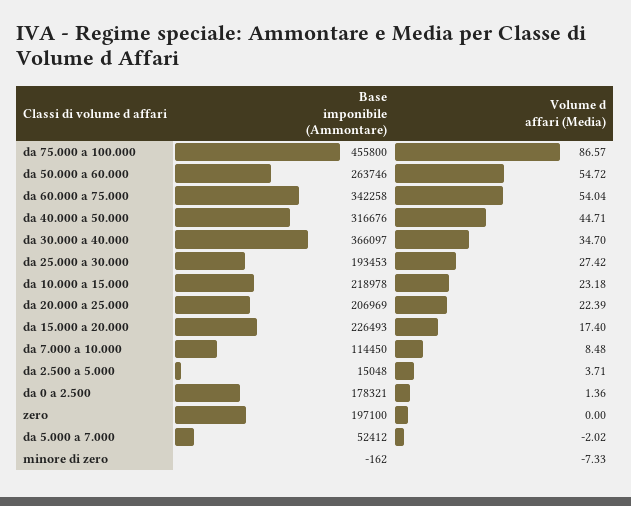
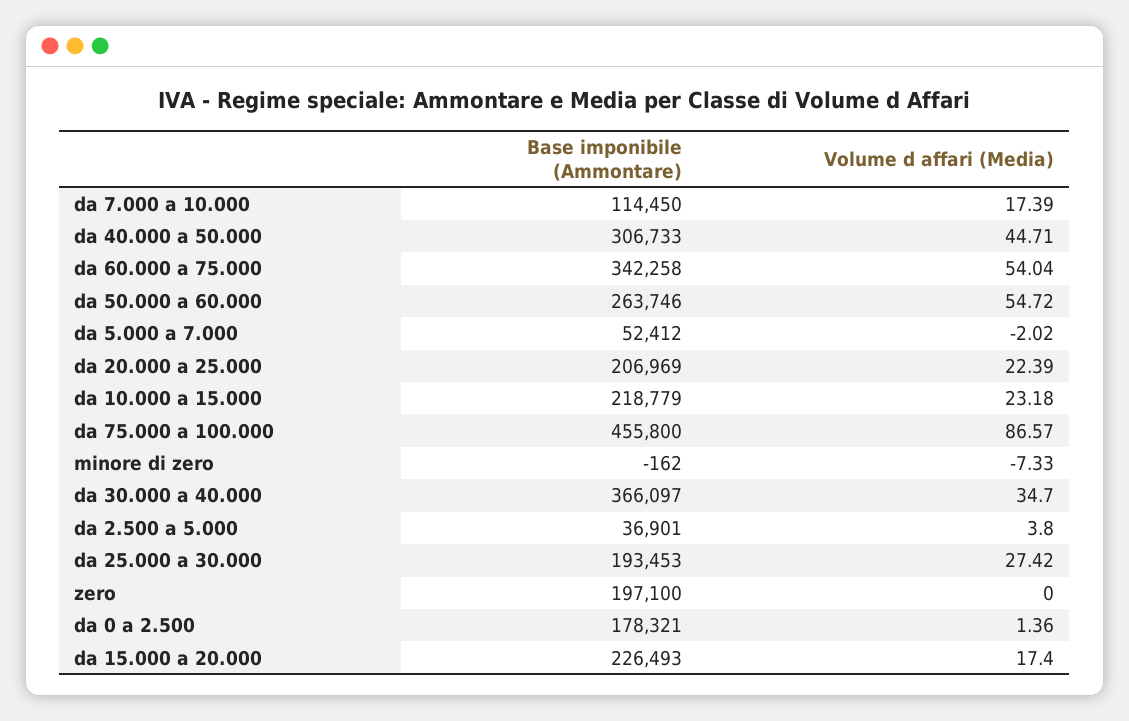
  {
    "Base imponibile (Ammontare)": {
      "da 75.000 a 100.000": 455800,
      "da 50.000 a 60.000": 263746,
      "da 60.000 a 75.000": 342258,
-     "da 40.000 a 50.000": 316676,
+     "da 40.000 a 50.000": 306733,
      "da 30.000 a 40.000": 366097,
      "da 25.000 a 30.000": 193453,
-     "da 10.000 a 15.000": 218978,
+     "da 10.000 a 15.000": 218779,
      "da 20.000 a 25.000": 206969,
      "da 15.000 a 20.000": 226493,
      "da 7.000 a 10.000": 114450,
-     "da 2.500 a 5.000": 15048,
+     "da 2.500 a 5.000": 36901,
      "da 0 a 2.500": 178321,
      "zero": 197100,
      "da 5.000 a 7.000": 52412,
      "minore di zero": -162
    },
    "Volume d affari (Media)": {
      "da 75.000 a 100.000": 86.57,
      "da 50.000 a 60.000": 54.72,
      "da 60.000 a 75.000": 54.04,
      "da 40.000 a 50.000": 44.71,
      "da 30.000 a 40.000": 34.7,
      "da 25.000 a 30.000": 27.42,
      "da 10.000 a 15.000": 23.18,
      "da 20.000 a 25.000": 22.39,
      "da 15.000 a 20.000": 17.4,
-     "da 7.000 a 10.000": 8.48,
+     "da 7.000 a 10.000": 17.39,
-     "da 2.500 a 5.000": 3.71,
+     "da 2.500 a 5.000": 3.8,
      "da 0 a 2.500": 1.36,
      "zero": 0,
      "da 5.000 a 7.000": -2.02,
      "minore di zero": -7.33
    }
  }

